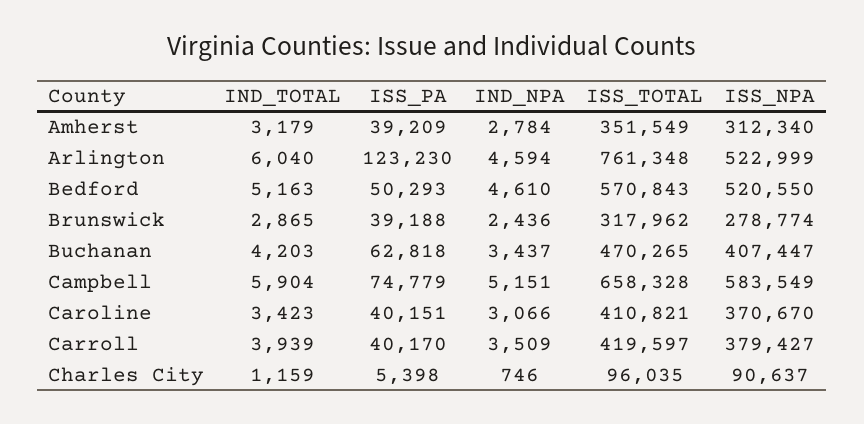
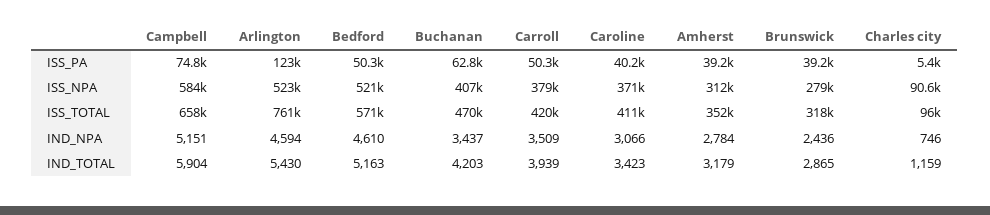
  {
    "IND_TOTAL": {
      "Amherst": 3179,
-     "Arlington": 6040,
+     "Arlington": 5430,
      "Bedford": 5163,
      "Brunswick": 2865,
      "Buchanan": 4203,
      "Campbell": 5904,
      "Caroline": 3423,
      "Carroll": 3939,
      "Charles City": 1159
    },
    "ISS_PA": {
      "Amherst": 39209,
      "Arlington": 123230,
      "Bedford": 50293,
      "Brunswick": 39188,
      "Buchanan": 62818,
      "Campbell": 74779,
      "Caroline": 40151,
-     "Carroll": 40170,
+     "Carroll": 50300,
      "Charles City": 5398
    },
    "IND_NPA": {
      "Amherst": 2784,
      "Arlington": 4594,
      "Bedford": 4610,
      "Brunswick": 2436,
      "Buchanan": 3437,
      "Campbell": 5151,
      "Caroline": 3066,
      "Carroll": 3509,
      "Charles City": 746
    },
    "ISS_TOTAL": {
      "Amherst": 351549,
      "Arlington": 761348,
      "Bedford": 570843,
      "Brunswick": 317962,
      "Buchanan": 470265,
      "Campbell": 658328,
      "Caroline": 410821,
      "Carroll": 419597,
      "Charles City": 96035
    },
    "ISS_NPA": {
      "Amherst": 312340,
      "Arlington": 522999,
      "Bedford": 520550,
      "Brunswick": 278774,
      "Buchanan": 407447,
      "Campbell": 583549,
      "Caroline": 370670,
      "Carroll": 379427,
      "Charles City": 90637
    }
  }

